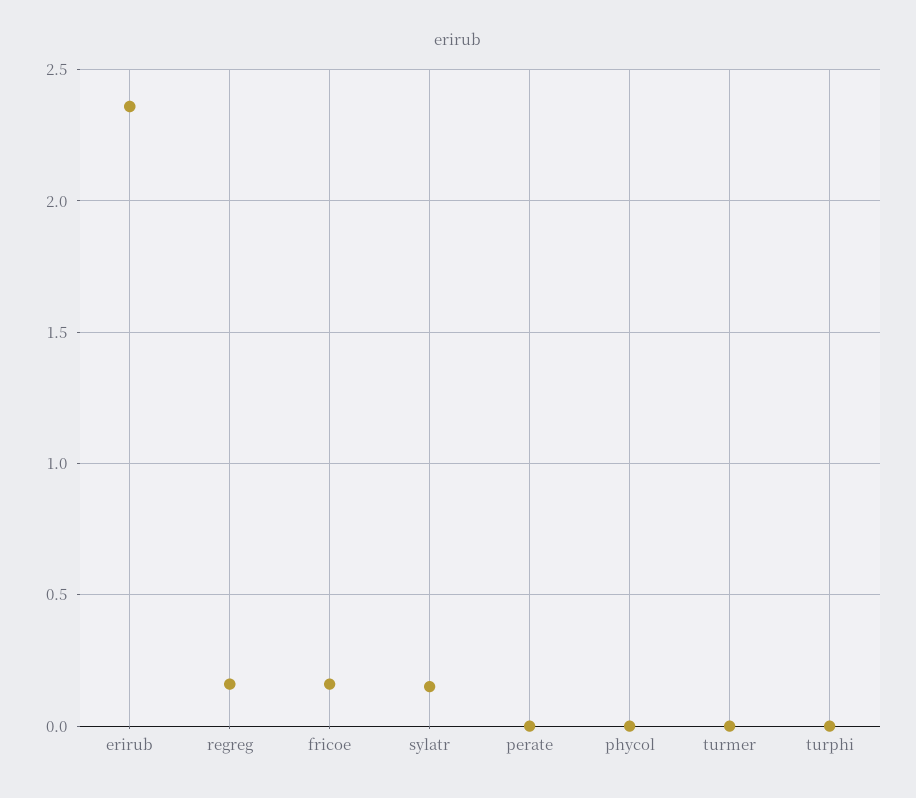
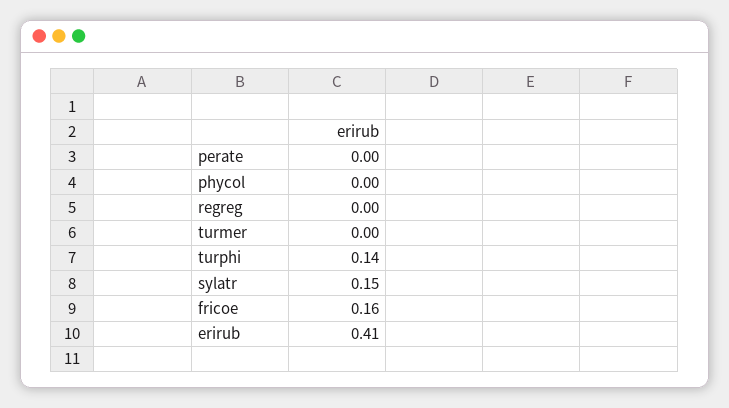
  {
-   "erirub": 2.35,
+   "erirub": 0.41,
-   "regreg": 0.15,
+   "regreg": 0,
    "fricoe": 0.16,
    "sylatr": 0.15,
    "perate": 0,
    "phycol": 0,
    "turmer": 0,
-   "turphi": 0
+   "turphi": 0.14
  }

